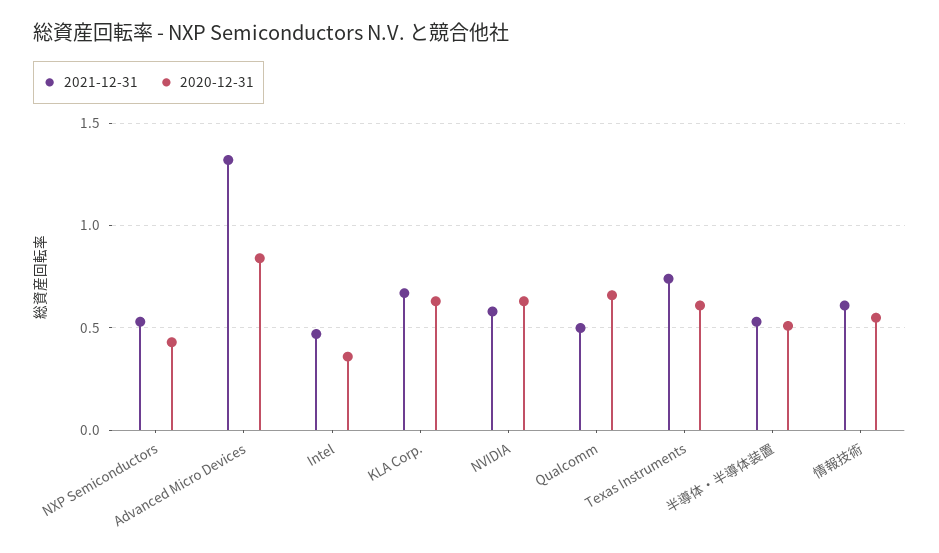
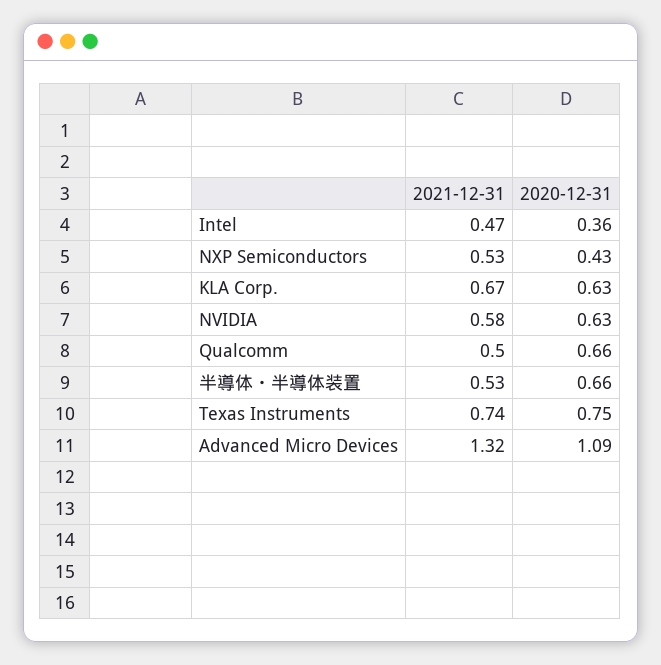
  {
    "2021-12-31": {
      "NXP Semiconductors": 0.53,
      "Advanced Micro Devices": 1.32,
      "Intel": 0.47,
      "KLA Corp.": 0.67,
      "NVIDIA": 0.58,
      "Qualcomm": 0.5,
      "Texas Instruments": 0.74,
-     "半導体・半導体装置": 0.53,
+     "半導体・半導体装置": 0.53
-     "情報技術": 0.6
    },
    "2020-12-31": {
      "NXP Semiconductors": 0.43,
-     "Advanced Micro Devices": 0.85,
+     "Advanced Micro Devices": 1.09,
      "Intel": 0.36,
      "KLA Corp.": 0.63,
      "NVIDIA": 0.63,
      "Qualcomm": 0.66,
-     "Texas Instruments": 0.6,
+     "Texas Instruments": 0.75,
-     "半導体・半導体装置": 0.5,
+     "半導体・半導体装置": 0.66
-     "情報技術": 0.55
    }
  }

